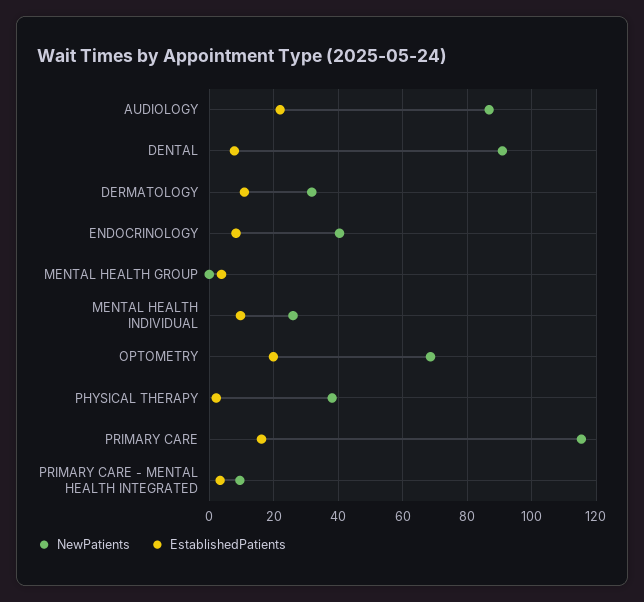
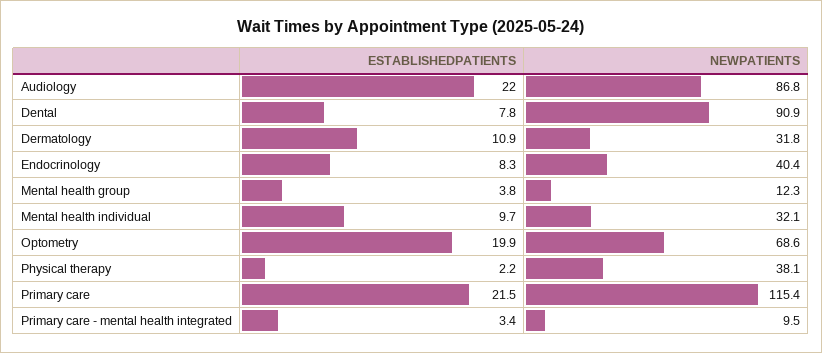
  {
    "NewPatients": {
      "AUDIOLOGY": 86.8,
      "DENTAL": 90.9,
      "DERMATOLOGY": 31.8,
      "ENDOCRINOLOGY": 40.4,
-     "MENTAL HEALTH GROUP": 0,
+     "MENTAL HEALTH GROUP": 12.3,
-     "MENTAL HEALTH INDIVIDUAL": 26,
+     "MENTAL HEALTH INDIVIDUAL": 32.1,
      "OPTOMETRY": 68.6,
      "PHYSICAL THERAPY": 38.1,
      "PRIMARY CARE": 115.4,
      "PRIMARY CARE - MENTAL HEALTH INTEGRATED": 9.5
    },
    "EstablishedPatients": {
      "AUDIOLOGY": 22,
      "DENTAL": 7.8,
      "DERMATOLOGY": 10.9,
      "ENDOCRINOLOGY": 8.3,
      "MENTAL HEALTH GROUP": 3.8,
      "MENTAL HEALTH INDIVIDUAL": 9.7,
      "OPTOMETRY": 19.9,
      "PHYSICAL THERAPY": 2.2,
-     "PRIMARY CARE": 16,
+     "PRIMARY CARE": 21.5,
      "PRIMARY CARE - MENTAL HEALTH INTEGRATED": 3.4
    }
  }

